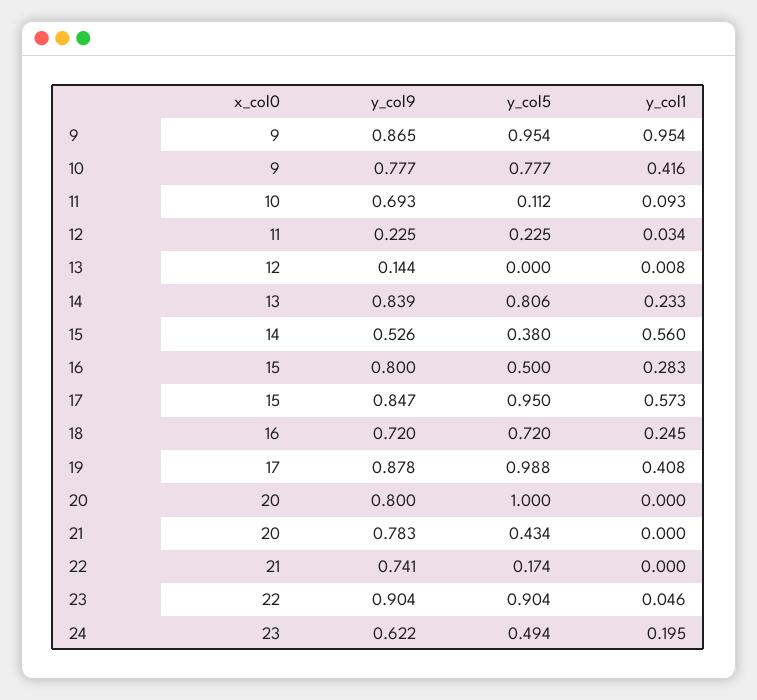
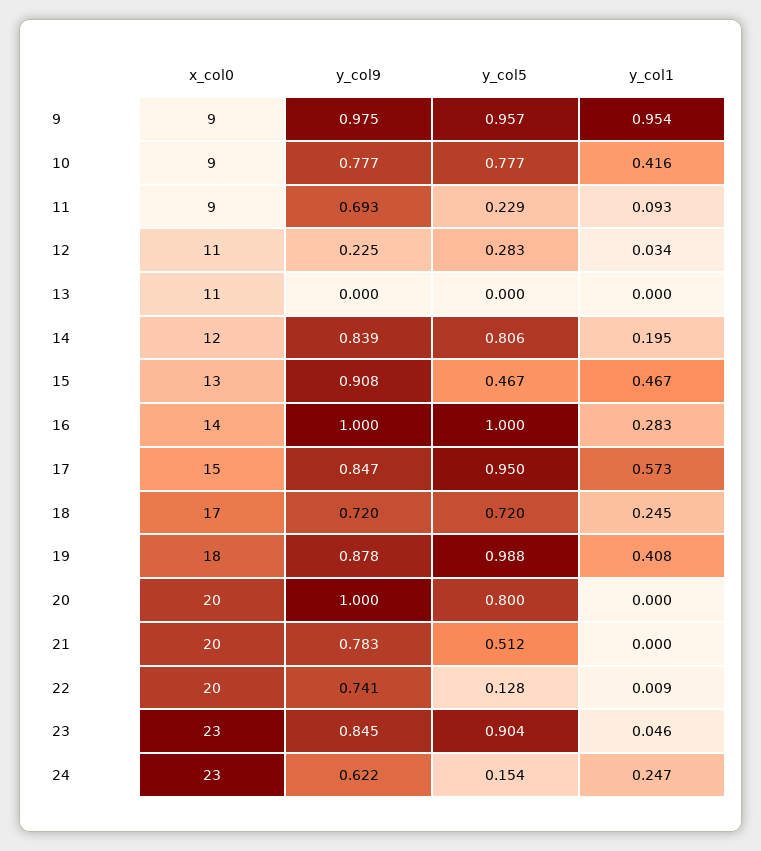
  {
    "x_col0": {
      "9": 9,
      "10": 9,
-     "11": 10,
+     "11": 9,
      "12": 11,
-     "13": 12,
+     "13": 11,
-     "14": 13,
+     "14": 12,
-     "15": 14,
+     "15": 13,
-     "16": 15,
+     "16": 14,
      "17": 15,
-     "18": 16,
+     "18": 17,
-     "19": 17,
+     "19": 18,
      "20": 20,
      "21": 20,
-     "22": 21,
+     "22": 20,
-     "23": 22,
+     "23": 23,
      "24": 23
    },
    "y_col9": {
-     "9": 0.865,
+     "9": 0.975,
      "10": 0.777,
      "11": 0.693,
      "12": 0.225,
-     "13": 0.144,
+     "13": 0,
      "14": 0.839,
-     "15": 0.526,
+     "15": 0.908,
-     "16": 0.8,
+     "16": 1,
      "17": 0.847,
      "18": 0.72,
      "19": 0.878,
-     "20": 0.8,
+     "20": 1,
      "21": 0.783,
      "22": 0.741,
-     "23": 0.904,
+     "23": 0.845,
      "24": 0.622
    },
    "y_col5": {
-     "9": 0.954,
+     "9": 0.957,
      "10": 0.777,
-     "11": 0.112,
+     "11": 0.229,
-     "12": 0.225,
+     "12": 0.283,
      "13": 0,
      "14": 0.806,
-     "15": 0.38,
+     "15": 0.467,
-     "16": 0.5,
+     "16": 1,
      "17": 0.95,
      "18": 0.72,
      "19": 0.988,
-     "20": 1,
+     "20": 0.8,
-     "21": 0.434,
+     "21": 0.512,
-     "22": 0.174,
+     "22": 0.128,
      "23": 0.904,
-     "24": 0.494
+     "24": 0.154
    },
    "y_col1": {
      "9": 0.954,
      "10": 0.416,
      "11": 0.093,
      "12": 0.034,
-     "13": 0.008,
+     "13": 0,
-     "14": 0.233,
+     "14": 0.195,
-     "15": 0.56,
+     "15": 0.467,
      "16": 0.283,
      "17": 0.573,
      "18": 0.245,
      "19": 0.408,
      "20": 0,
      "21": 0,
-     "22": 0,
+     "22": 0.009,
      "23": 0.046,
-     "24": 0.195
+     "24": 0.247
    }
  }

